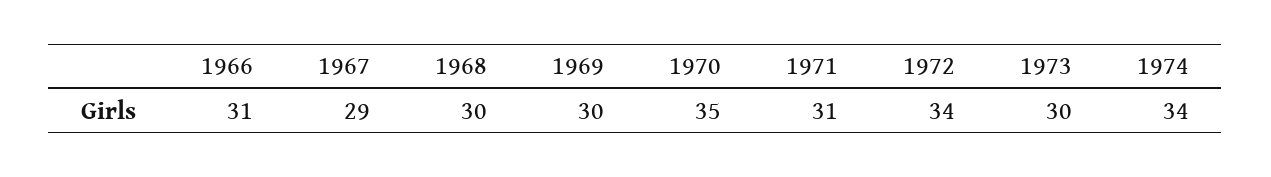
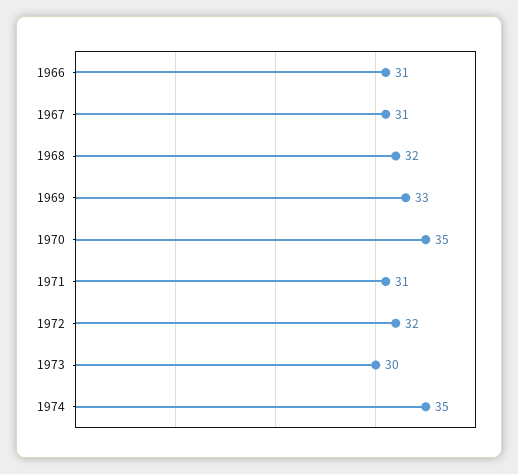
  {
    "1966": 31,
-   "1967": 29,
+   "1967": 31,
-   "1968": 30,
+   "1968": 32,
-   "1969": 30,
+   "1969": 33,
    "1970": 35,
    "1971": 31,
-   "1972": 34,
+   "1972": 32,
    "1973": 30,
-   "1974": 34
+   "1974": 35
  }

